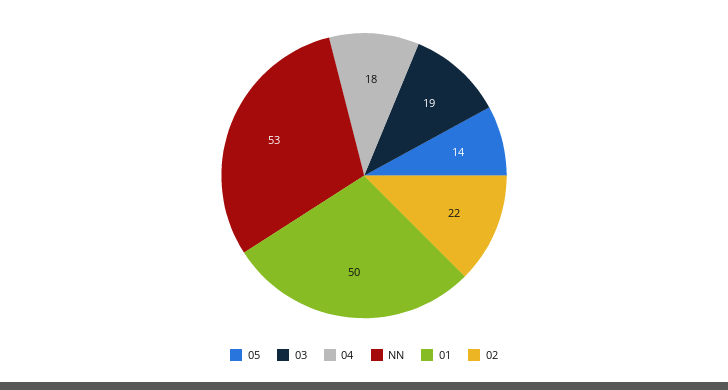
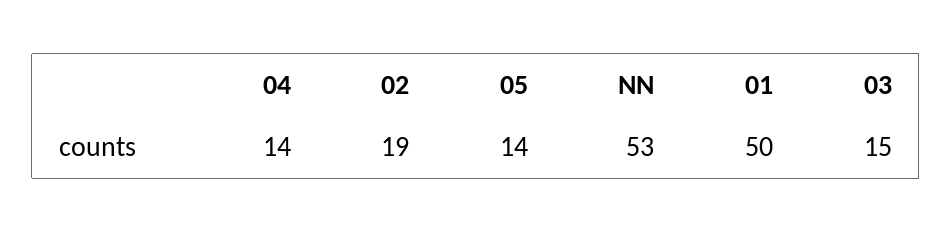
  {
    "05": 14,
-   "03": 19,
+   "03": 15,
-   "04": 18,
+   "04": 14,
    "NN": 53,
    "01": 50,
-   "02": 22
+   "02": 19
  }

